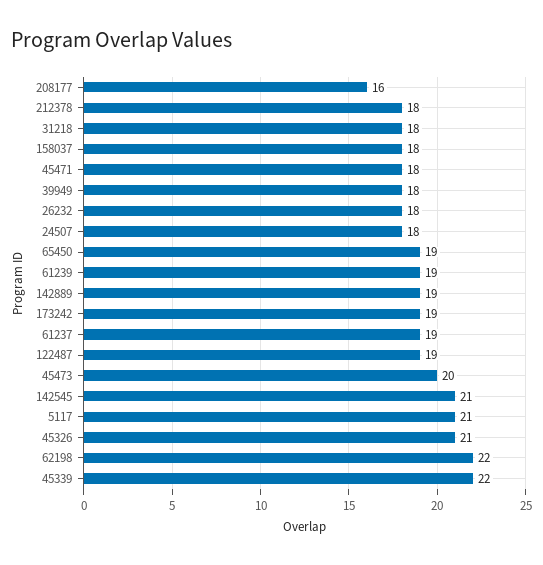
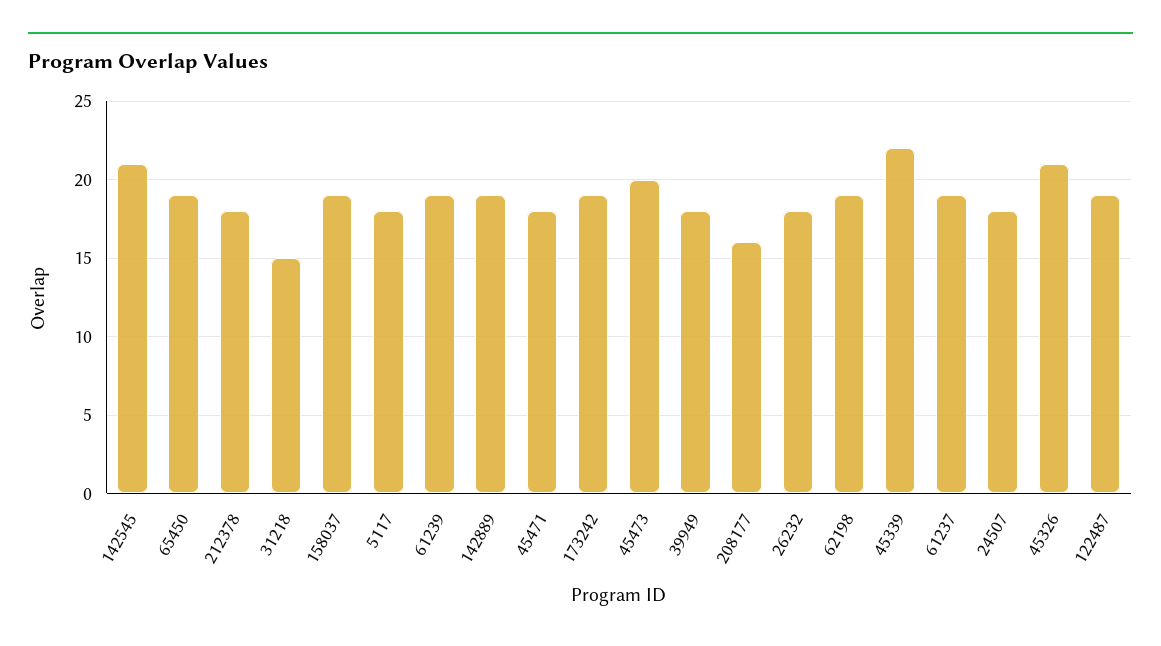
  {
    "208177": 16,
    "212378": 18,
-   "31218": 18,
+   "31218": 15,
-   "158037": 18,
+   "158037": 19,
    "45471": 18,
    "39949": 18,
    "26232": 18,
    "24507": 18,
    "65450": 19,
    "61239": 19,
    "142889": 19,
    "173242": 19,
    "61237": 19,
    "122487": 19,
    "45473": 20,
    "142545": 21,
-   "5117": 21,
+   "5117": 18,
    "45326": 21,
-   "62198": 22,
+   "62198": 19,
    "45339": 22
  }

